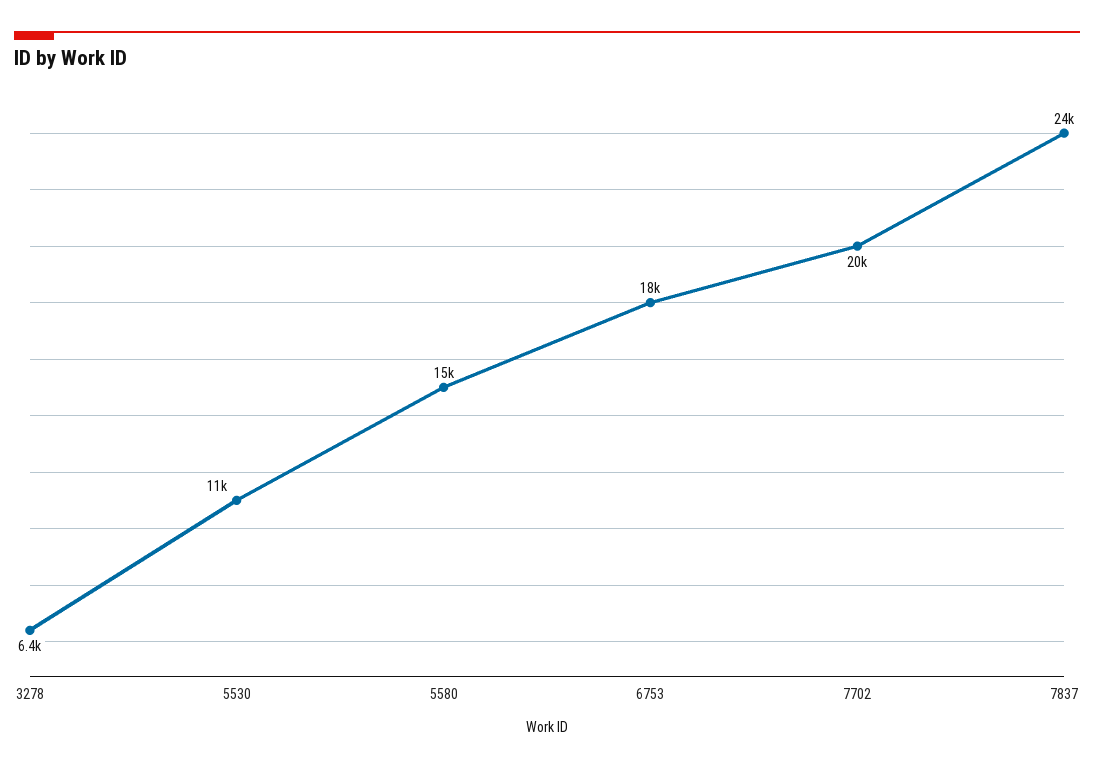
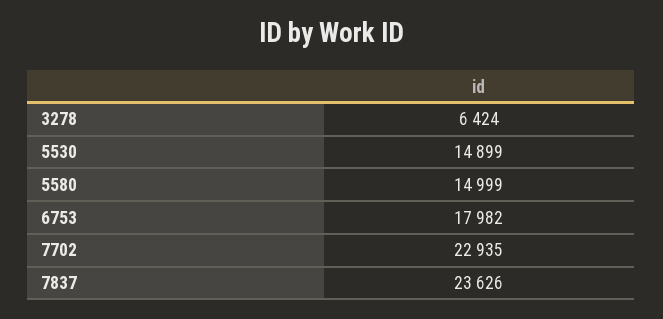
  {
    "3278": 6424,
-   "5530": 11000,
+   "5530": 14899,
    "5580": 14999,
    "6753": 17982,
-   "7702": 20000,
+   "7702": 22935,
    "7837": 23626
  }

